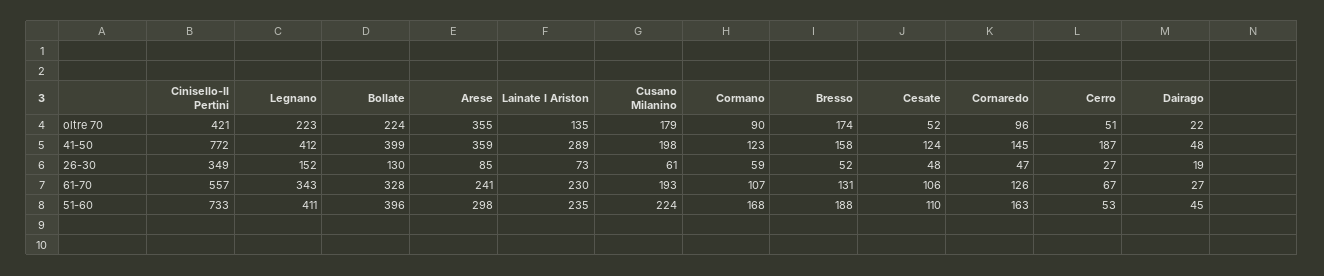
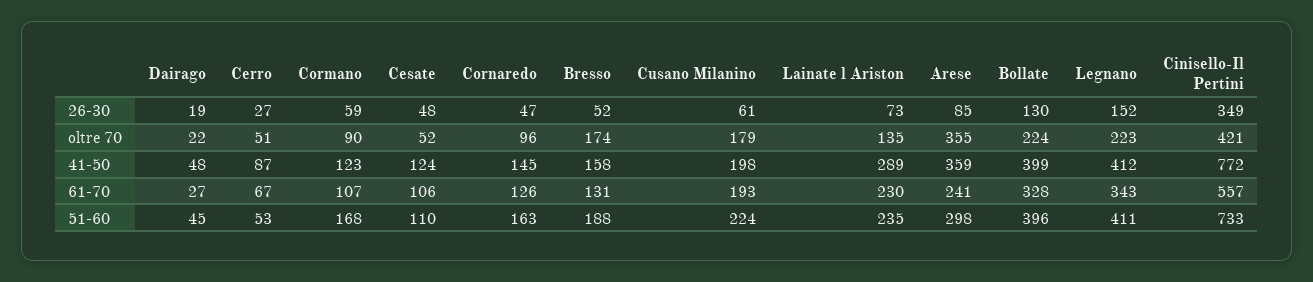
  {
    "Cinisello-Il Pertini": {
      "oltre 70": 421,
      "41-50": 772,
      "26-30": 349,
      "61-70": 557,
      "51-60": 733
    },
    "Legnano": {
      "oltre 70": 223,
      "41-50": 412,
      "26-30": 152,
      "61-70": 343,
      "51-60": 411
    },
    "Bollate": {
      "oltre 70": 224,
      "41-50": 399,
      "26-30": 130,
      "61-70": 328,
      "51-60": 396
    },
    "Arese": {
      "oltre 70": 355,
      "41-50": 359,
      "26-30": 85,
      "61-70": 241,
      "51-60": 298
    },
    "Lainate l Ariston": {
      "oltre 70": 135,
      "41-50": 289,
      "26-30": 73,
      "61-70": 230,
      "51-60": 235
    },
    "Cusano Milanino": {
      "oltre 70": 179,
      "41-50": 198,
      "26-30": 61,
      "61-70": 193,
      "51-60": 224
    },
    "Cormano": {
      "oltre 70": 90,
      "41-50": 123,
      "26-30": 59,
      "61-70": 107,
      "51-60": 168
    },
    "Bresso": {
      "oltre 70": 174,
      "41-50": 158,
      "26-30": 52,
      "61-70": 131,
      "51-60": 188
    },
    "Cesate": {
      "oltre 70": 52,
      "41-50": 124,
      "26-30": 48,
      "61-70": 106,
      "51-60": 110
    },
    "Cornaredo": {
      "oltre 70": 96,
      "41-50": 145,
      "26-30": 47,
      "61-70": 126,
      "51-60": 163
    },
    "Cerro": {
      "oltre 70": 51,
-     "41-50": 187,
+     "41-50": 87,
      "26-30": 27,
      "61-70": 67,
      "51-60": 53
    },
    "Dairago": {
      "oltre 70": 22,
      "41-50": 48,
      "26-30": 19,
      "61-70": 27,
      "51-60": 45
    }
  }

